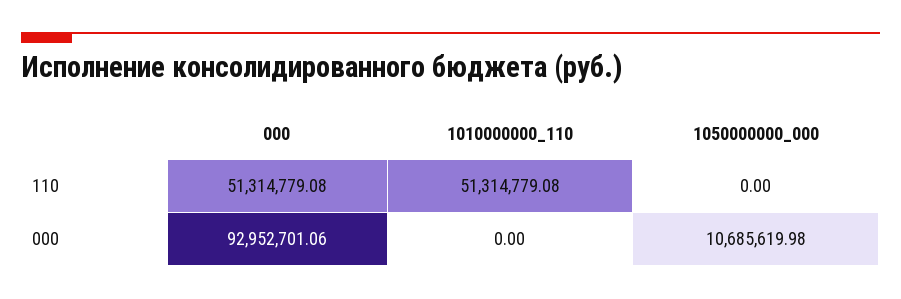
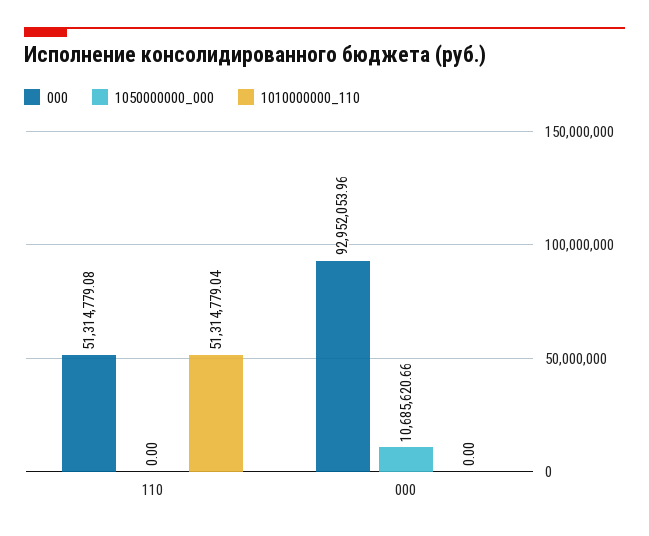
  {
    "000": {
      "110": 51314779.08,
-     "000": 92952701.06
+     "000": 92952053.96
    },
    "1010000000_110": {
-     "110": 51314779.08,
+     "110": 51314779.04,
      "000": 0
    },
    "1050000000_000": {
      "110": 0,
-     "000": 10685619.98
+     "000": 10685620.66
    }
  }

